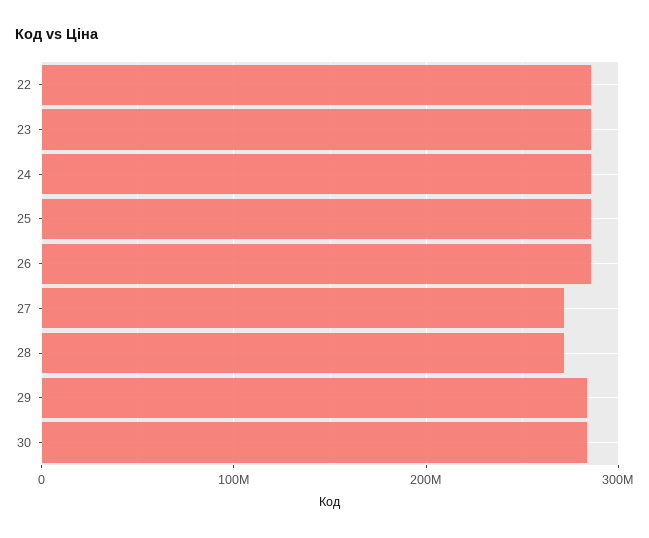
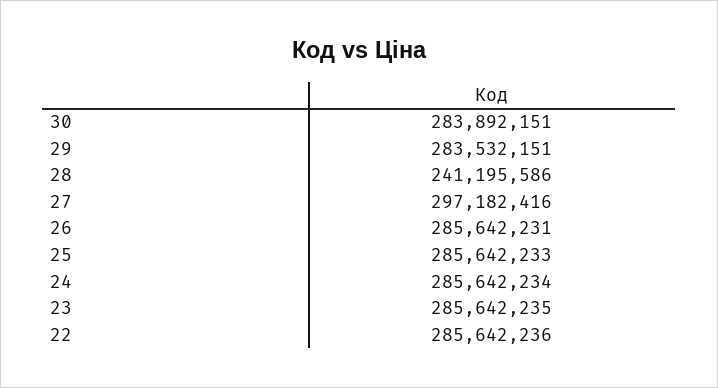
  {
    "22": 285642236,
    "23": 285642235,
    "24": 285642234,
    "25": 285642233,
    "26": 285642231,
-   "27": 270000000,
+   "27": 297182416,
-   "28": 270000000,
+   "28": 241195586,
    "29": 283532151,
    "30": 283892151
  }

